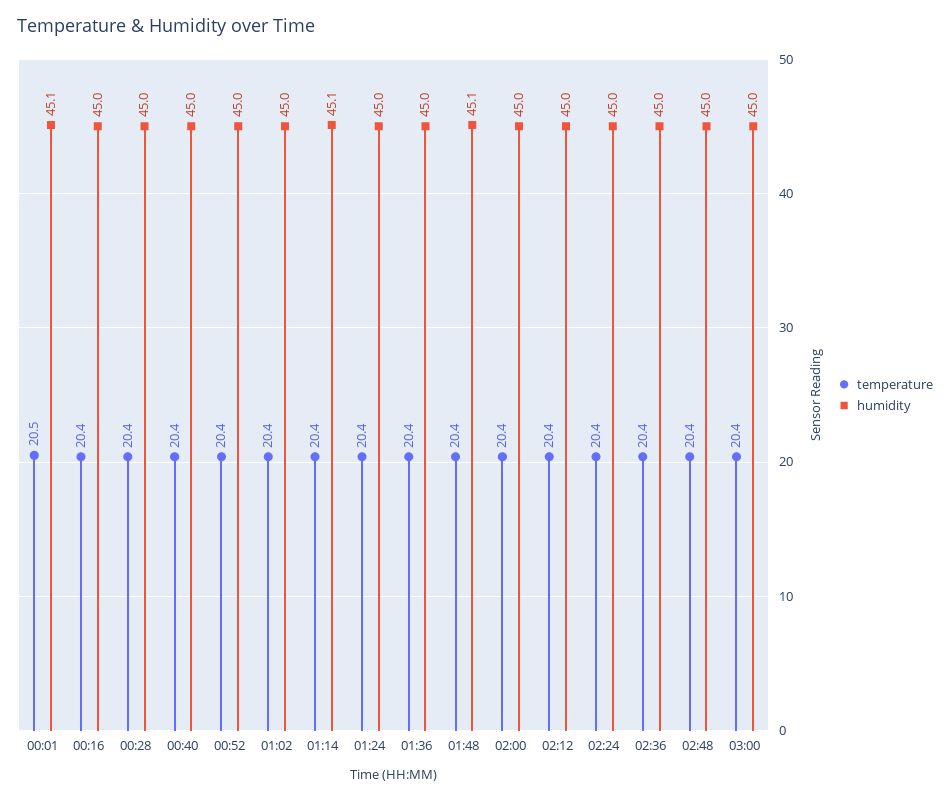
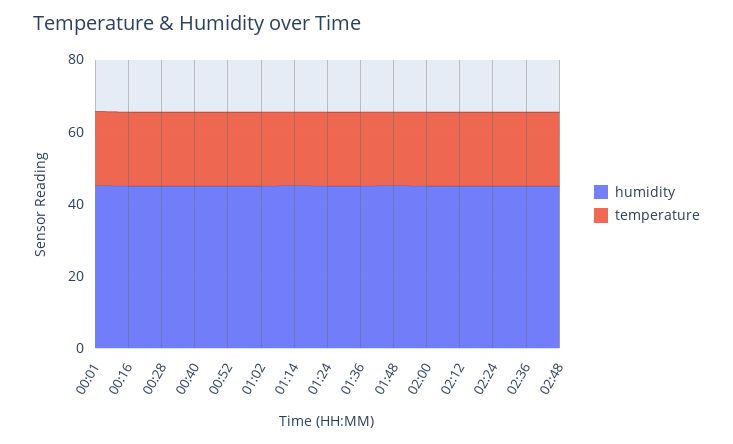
  {
    "temperature": {
      "00:01": 20.5,
      "00:16": 20.4,
      "00:28": 20.4,
      "00:40": 20.4,
      "00:52": 20.4,
      "01:02": 20.4,
      "01:14": 20.4,
      "01:24": 20.4,
      "01:36": 20.4,
      "01:48": 20.4,
      "02:00": 20.4,
      "02:12": 20.4,
      "02:24": 20.4,
      "02:36": 20.4,
-     "02:48": 20.4,
+     "02:48": 20.4
-     "03:00": 20.4
    },
    "humidity": {
      "00:01": 45.1,
      "00:16": 45,
      "00:28": 45,
      "00:40": 45,
      "00:52": 45,
      "01:02": 45,
      "01:14": 45.1,
      "01:24": 45,
      "01:36": 45,
      "01:48": 45.1,
      "02:00": 45,
      "02:12": 45,
      "02:24": 45,
      "02:36": 45,
-     "02:48": 45,
+     "02:48": 45
-     "03:00": 45
    }
  }

